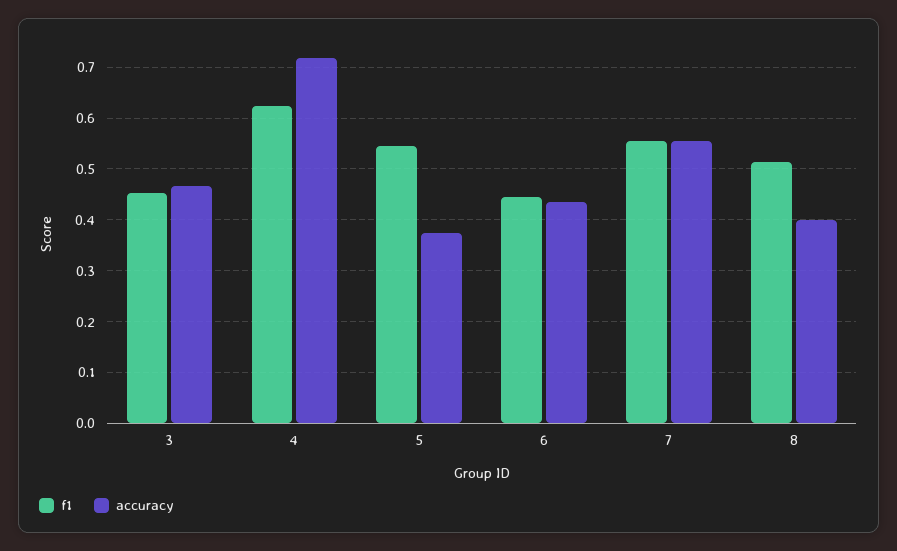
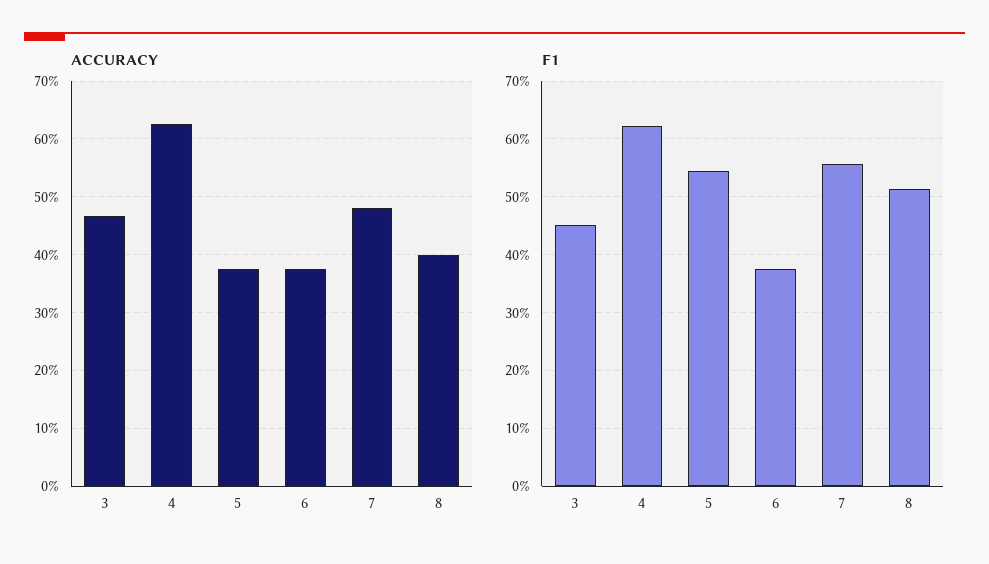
  {
    "f1": {
      "3": 0.46,
      "4": 0.62,
      "5": 0.54,
-     "6": 0.44,
+     "6": 0.38,
      "7": 0.56,
      "8": 0.52
    },
    "accuracy": {
      "3": 0.46,
-     "4": 0.72,
+     "4": 0.62,
      "5": 0.38,
-     "6": 0.44,
+     "6": 0.38,
-     "7": 0.56,
+     "7": 0.48,
      "8": 0.4
    }
  }

